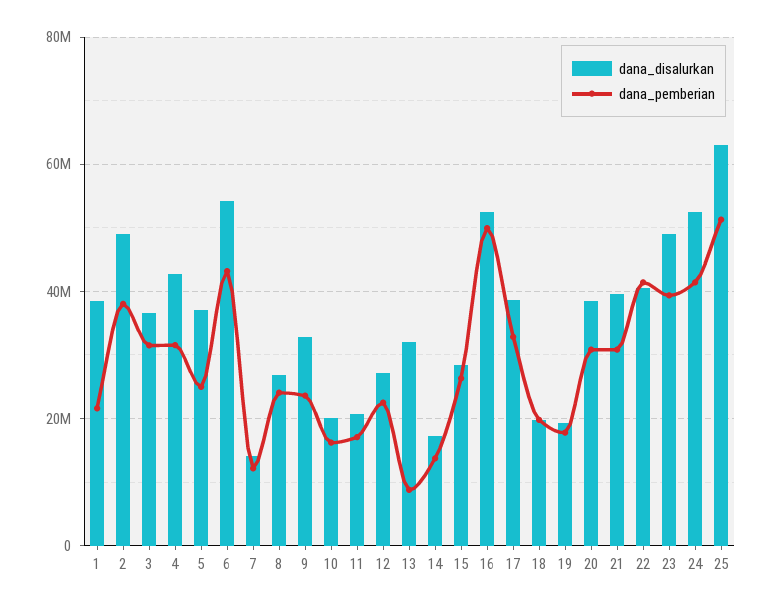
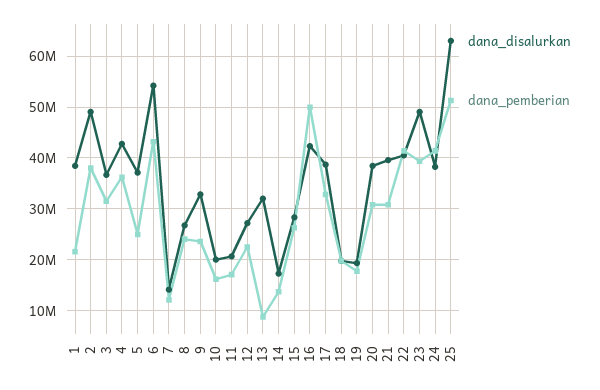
  {
    "dana_disalurkan": {
      "1": 38000000,
      "2": 50000000,
      "3": 36000000,
      "4": 42000000,
      "5": 38000000,
      "6": 54000000,
      "7": 14000000,
      "8": 26000000,
      "9": 32000000,
      "10": 20000000,
      "11": 20000000,
      "12": 28000000,
      "13": 32000000,
      "14": 18000000,
      "15": 28000000,
-     "16": 52000000,
+     "16": 42000000,
      "17": 38000000,
      "18": 20000000,
      "19": 20000000,
      "20": 38000000,
      "21": 40000000,
      "22": 40000000,
      "23": 50000000,
-     "24": 52000000,
+     "24": 38000000,
      "25": 64000000
    },
    "dana_pemberian": {
      "1": 22000000,
      "2": 38000000,
      "3": 32000000,
-     "4": 32000000,
+     "4": 36000000,
      "5": 24000000,
      "6": 44000000,
      "7": 12000000,
      "8": 24000000,
      "9": 24000000,
      "10": 16000000,
      "11": 18000000,
      "12": 22000000,
      "13": 8000000,
      "14": 14000000,
      "15": 26000000,
      "16": 50000000,
      "17": 32000000,
      "18": 20000000,
      "19": 18000000,
      "20": 30000000,
      "21": 30000000,
      "22": 42000000,
      "23": 40000000,
      "24": 42000000,
      "25": 52000000
    }
  }

